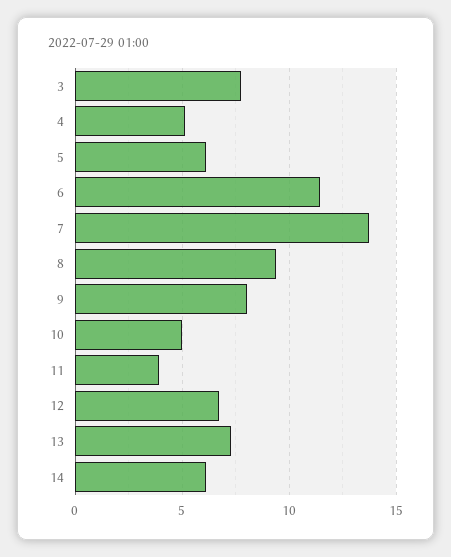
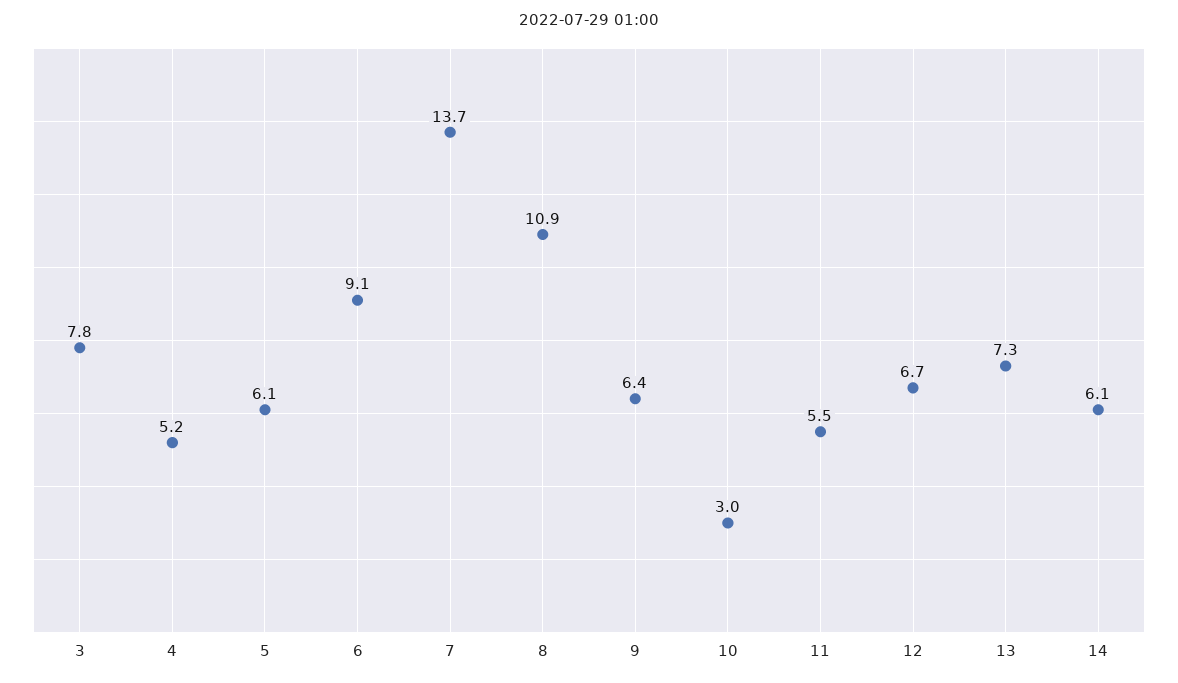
  {
    "3": 7.8,
    "4": 5.2,
    "5": 6.1,
-   "6": 11.5,
+   "6": 9.1,
    "7": 13.7,
-   "8": 9.5,
+   "8": 10.9,
-   "9": 8,
+   "9": 6.4,
-   "10": 5,
+   "10": 3,
-   "11": 4,
+   "11": 5.5,
    "12": 6.7,
    "13": 7.3,
    "14": 6.1
  }

